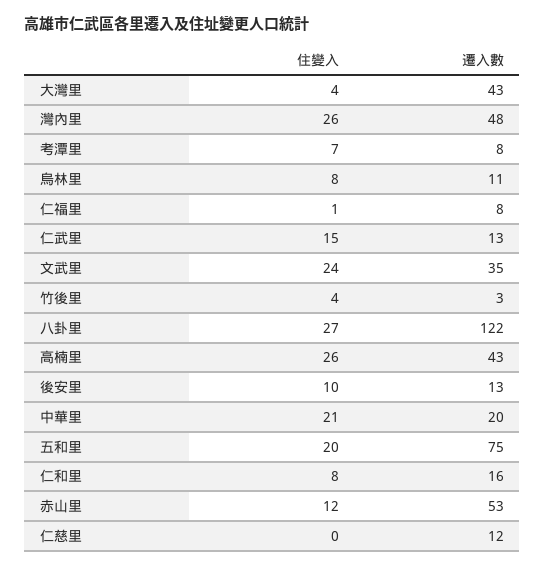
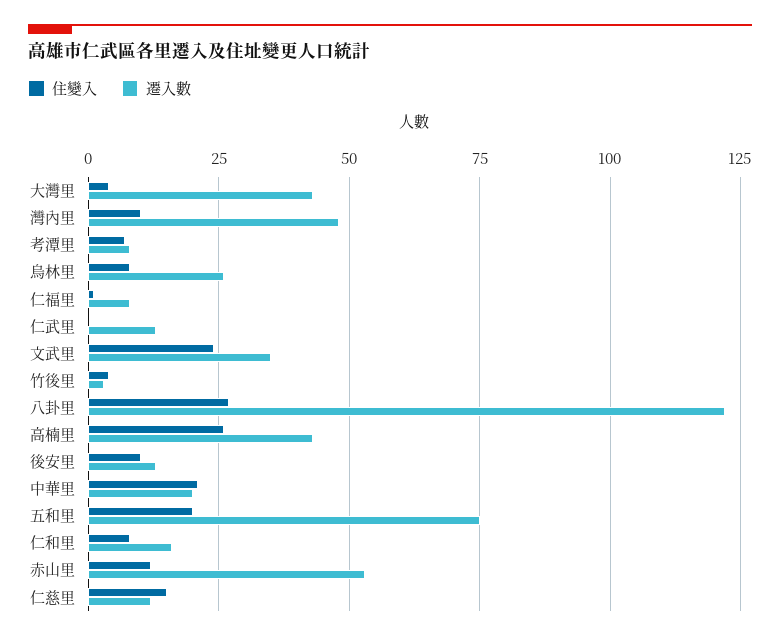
  {
    "住變入": {
      "大灣里": 4,
-     "灣內里": 26,
+     "灣內里": 10,
      "考潭里": 7,
      "烏林里": 8,
      "仁福里": 1,
-     "仁武里": 15,
+     "仁武里": 0,
      "文武里": 24,
      "竹後里": 4,
      "八卦里": 27,
      "高楠里": 26,
      "後安里": 10,
      "中華里": 21,
      "五和里": 20,
      "仁和里": 8,
      "赤山里": 12,
-     "仁慈里": 0
+     "仁慈里": 15
    },
    "遷入數": {
      "大灣里": 43,
      "灣內里": 48,
      "考潭里": 8,
-     "烏林里": 11,
+     "烏林里": 25,
      "仁福里": 8,
      "仁武里": 13,
      "文武里": 35,
      "竹後里": 3,
      "八卦里": 122,
      "高楠里": 43,
      "後安里": 13,
      "中華里": 20,
      "五和里": 75,
      "仁和里": 16,
      "赤山里": 53,
      "仁慈里": 12
    }
  }

